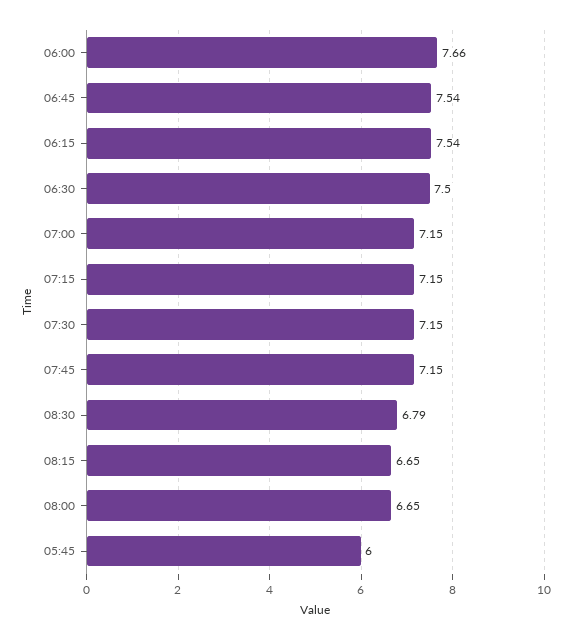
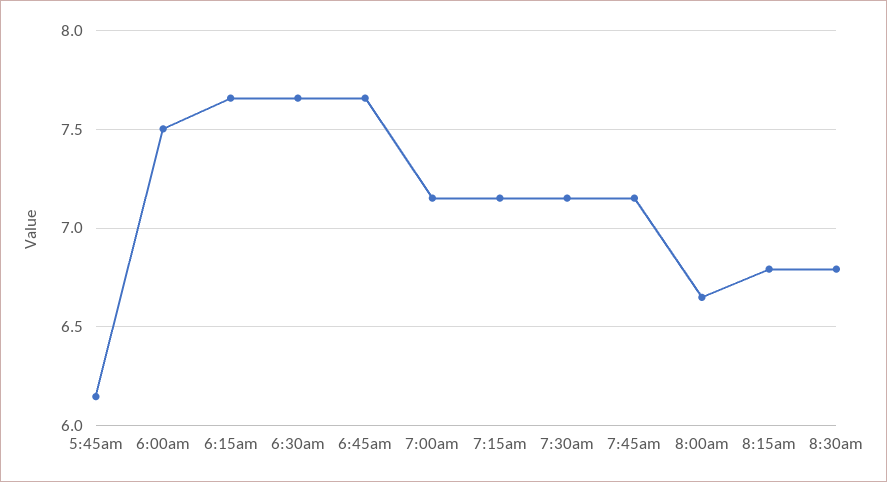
  {
-   "06:00": 7.66,
+   "06:00": 7.5,
-   "06:45": 7.54,
+   "06:45": 7.65,
-   "06:15": 7.54,
+   "06:15": 7.65,
-   "06:30": 7.5,
+   "06:30": 7.65,
    "07:00": 7.15,
    "07:15": 7.15,
    "07:30": 7.15,
    "07:45": 7.15,
    "08:30": 6.79,
-   "08:15": 6.65,
+   "08:15": 6.8,
    "08:00": 6.65,
-   "05:45": 6
+   "05:45": 6.15
  }

